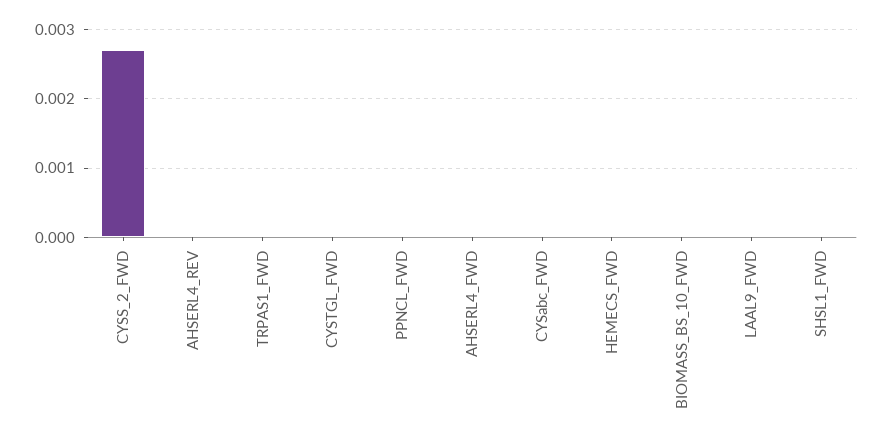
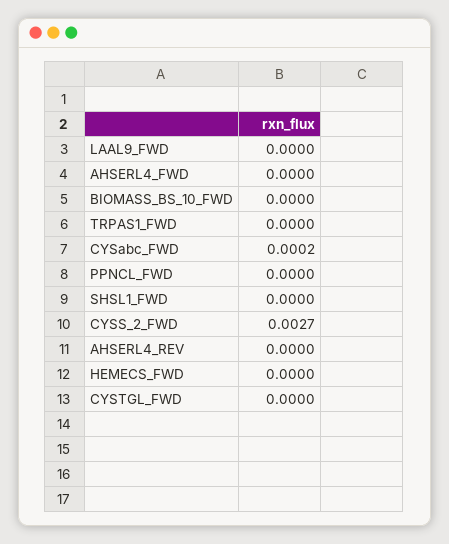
  {
    "CYSS_2_FWD": 0.0027,
    "AHSERL4_REV": 0,
    "TRPAS1_FWD": 0,
    "CYSTGL_FWD": 0,
    "PPNCL_FWD": 0,
    "AHSERL4_FWD": 0,
-   "CYSabc_FWD": 0,
+   "CYSabc_FWD": 0.0002,
    "HEMECS_FWD": 0,
    "BIOMASS_BS_10_FWD": 0,
    "LAAL9_FWD": 0,
    "SHSL1_FWD": 0
  }

